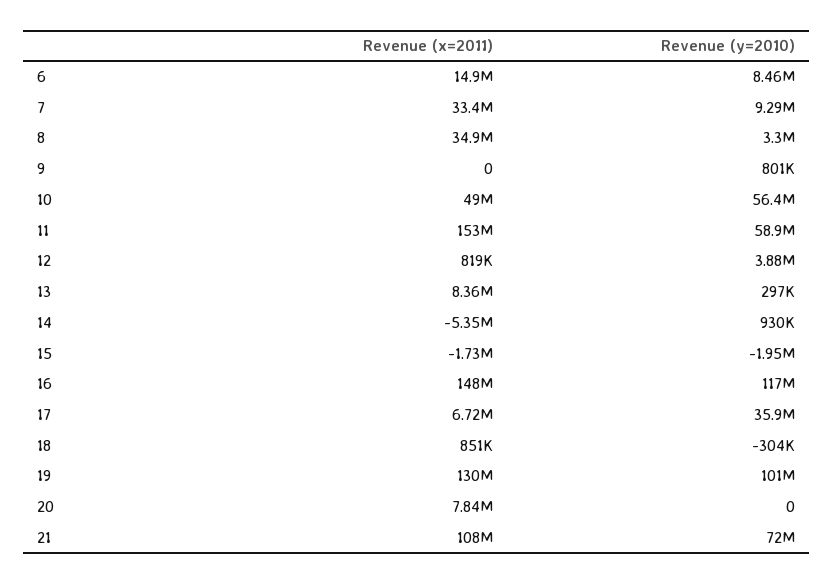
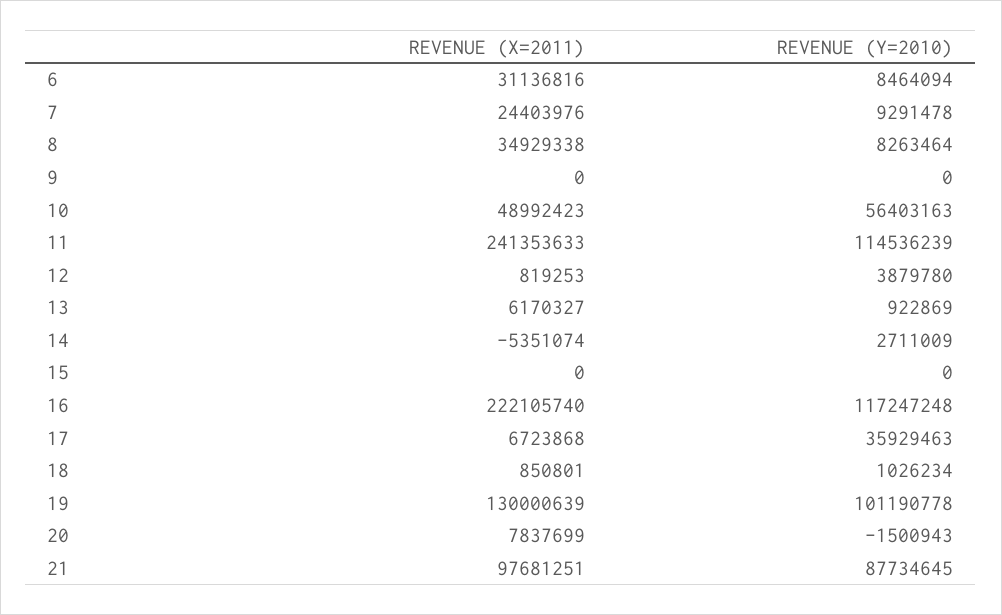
  {
    "Revenue (x=2011)": {
-     "6": 14900000,
+     "6": 31136816,
-     "7": 33400000,
+     "7": 24403976,
      "8": 34929338,
      "9": 0,
      "10": 48992423,
-     "11": 153000000,
+     "11": 241353633,
      "12": 819253,
-     "13": 8360000,
+     "13": 6170327,
      "14": -5351074,
-     "15": -1730000,
+     "15": 0,
-     "16": 148000000,
+     "16": 222105740,
      "17": 6723868,
      "18": 850801,
      "19": 130000639,
      "20": 7837699,
-     "21": 108000000
+     "21": 97681251
    },
    "Revenue (y=2010)": {
      "6": 8464094,
      "7": 9291478,
-     "8": 3300000,
+     "8": 8263464,
-     "9": 801000,
+     "9": 0,
      "10": 56403163,
-     "11": 58900000,
+     "11": 114536239,
      "12": 3879780,
-     "13": 297000,
+     "13": 922869,
-     "14": 930000,
+     "14": 2711009,
-     "15": -1950000,
+     "15": 0,
      "16": 117247248,
      "17": 35929463,
-     "18": -304000,
+     "18": 1026234,
      "19": 101190778,
-     "20": 0,
+     "20": -1500943,
-     "21": 72000000
+     "21": 87734645
    }
  }

